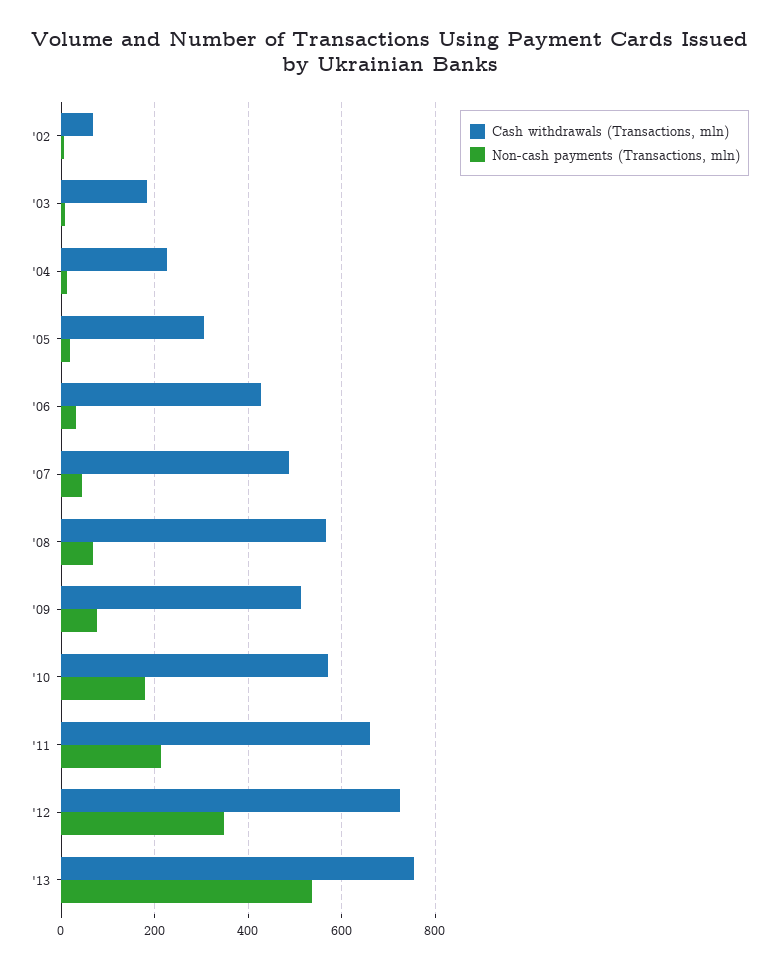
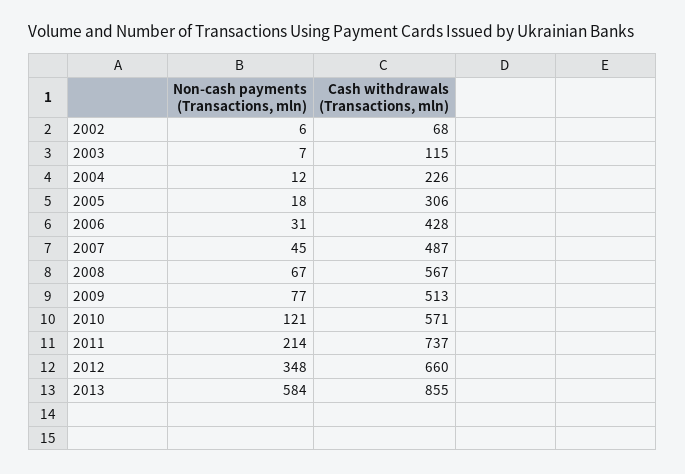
  {
    "Cash withdrawals (Transactions, mln)": {
      "'02": 68,
-     "'03": 180,
+     "'03": 115,
      "'04": 226,
      "'05": 306,
      "'06": 428,
      "'07": 487,
      "'08": 567,
      "'09": 513,
      "'10": 571,
-     "'11": 660,
+     "'11": 737,
-     "'12": 720,
+     "'12": 660,
-     "'13": 760
+     "'13": 855
    },
    "Non-cash payments (Transactions, mln)": {
      "'02": 6,
      "'03": 7,
      "'04": 12,
      "'05": 18,
      "'06": 31,
      "'07": 45,
      "'08": 67,
      "'09": 77,
-     "'10": 180,
+     "'10": 121,
      "'11": 214,
      "'12": 348,
-     "'13": 540
+     "'13": 584
    }
  }

